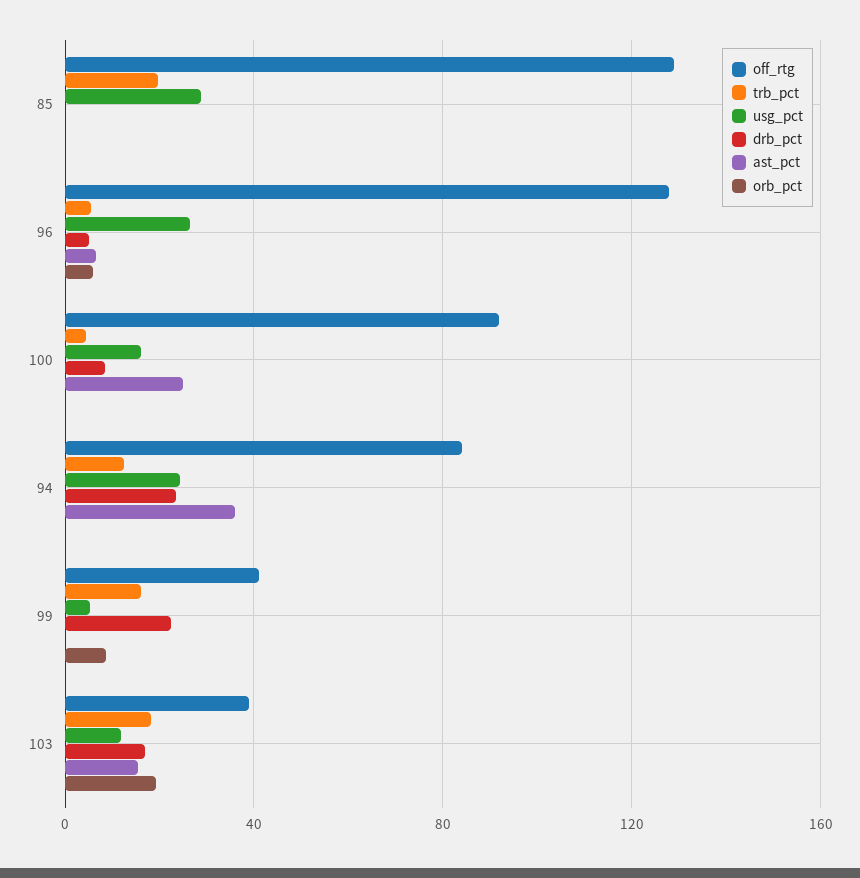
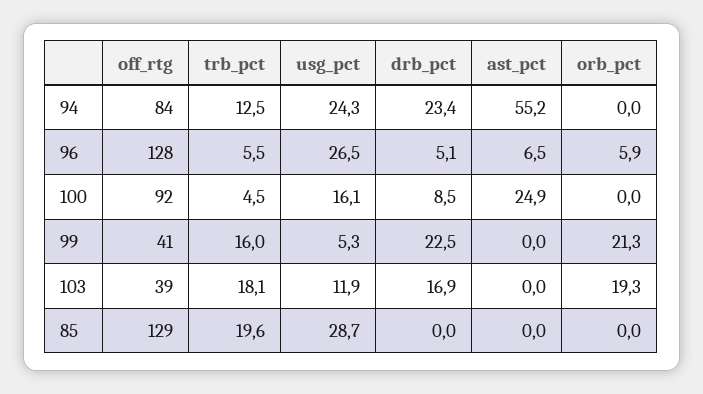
  {
    "off_rtg": {
      "85": 129,
      "96": 128,
      "100": 92,
      "94": 84,
      "99": 41,
      "103": 39
    },
    "trb_pct": {
      "85": 19.6,
      "96": 5.5,
      "100": 4.5,
      "94": 12.5,
      "99": 16,
      "103": 18.1
    },
    "usg_pct": {
      "85": 28.7,
      "96": 26.5,
      "100": 16.1,
      "94": 24.3,
      "99": 5.3,
      "103": 11.9
    },
    "drb_pct": {
      "85": 0,
      "96": 5.1,
      "100": 8.5,
      "94": 23.4,
      "99": 22.5,
      "103": 16.9
    },
    "ast_pct": {
      "85": 0,
      "96": 6.5,
      "100": 24.9,
-     "94": 35,
+     "94": 55.2,
      "99": 0,
-     "103": 15
+     "103": 0
    },
    "orb_pct": {
      "85": 0,
      "96": 5.9,
      "100": 0,
      "94": 0,
-     "99": 10,
+     "99": 21.3,
      "103": 19.3
    }
  }

